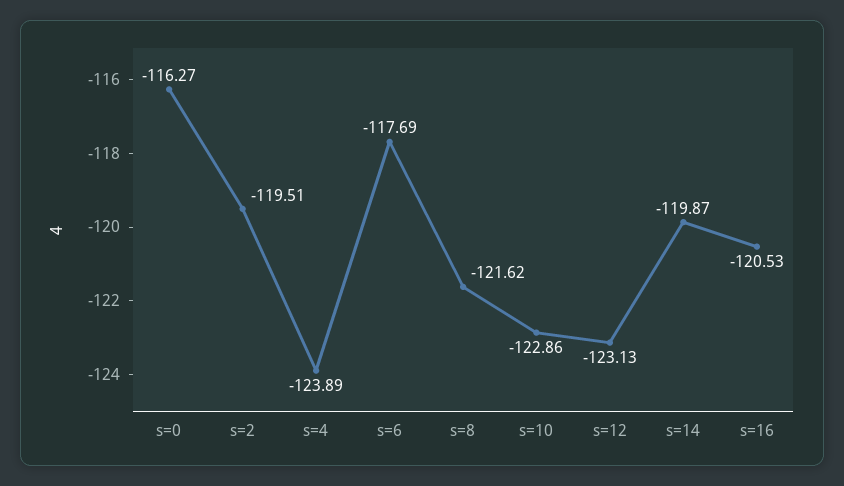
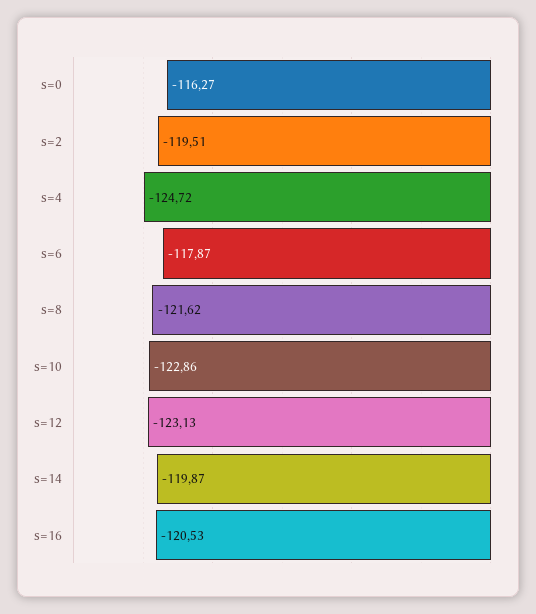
  {
    "s=0": -116.27,
    "s=2": -119.51,
-   "s=4": -123.89,
+   "s=4": -124.72,
-   "s=6": -117.69,
+   "s=6": -117.87,
    "s=8": -121.62,
    "s=10": -122.86,
    "s=12": -123.13,
    "s=14": -119.87,
    "s=16": -120.53
  }

